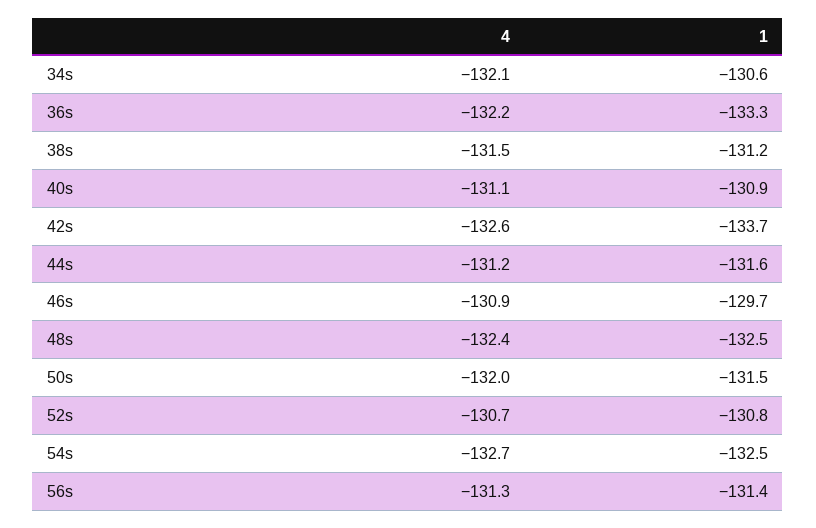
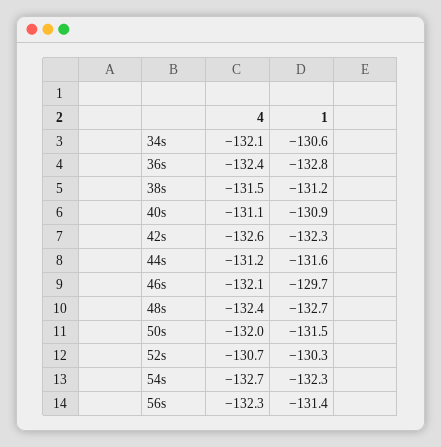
  {
    "4": {
      "34s": -132.1,
-     "36s": -132.2,
+     "36s": -132.4,
      "38s": -131.5,
      "40s": -131.1,
      "42s": -132.6,
      "44s": -131.2,
-     "46s": -130.9,
+     "46s": -132.1,
      "48s": -132.4,
      "50s": -132,
      "52s": -130.7,
      "54s": -132.7,
-     "56s": -131.3
+     "56s": -132.3
    },
    "1": {
      "34s": -130.6,
-     "36s": -133.3,
+     "36s": -132.8,
      "38s": -131.2,
      "40s": -130.9,
-     "42s": -133.7,
+     "42s": -132.3,
      "44s": -131.6,
      "46s": -129.7,
-     "48s": -132.5,
+     "48s": -132.7,
      "50s": -131.5,
-     "52s": -130.8,
+     "52s": -130.3,
-     "54s": -132.5,
+     "54s": -132.3,
      "56s": -131.4
    }
  }

